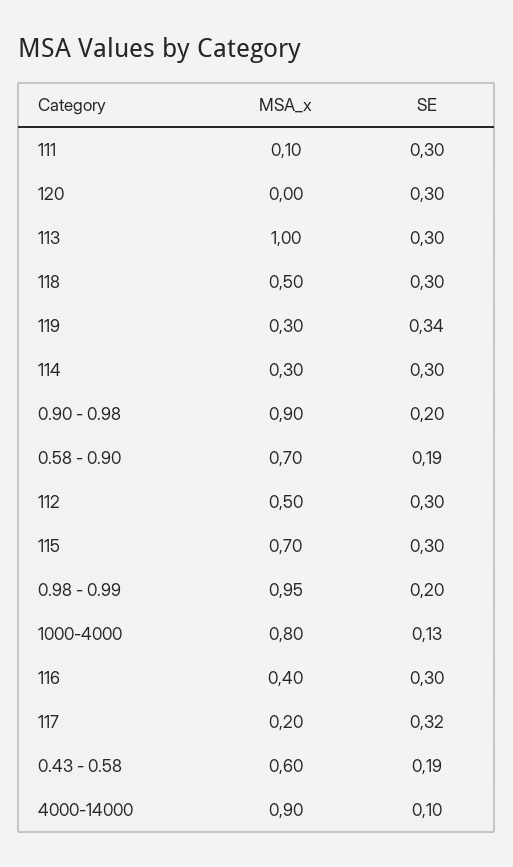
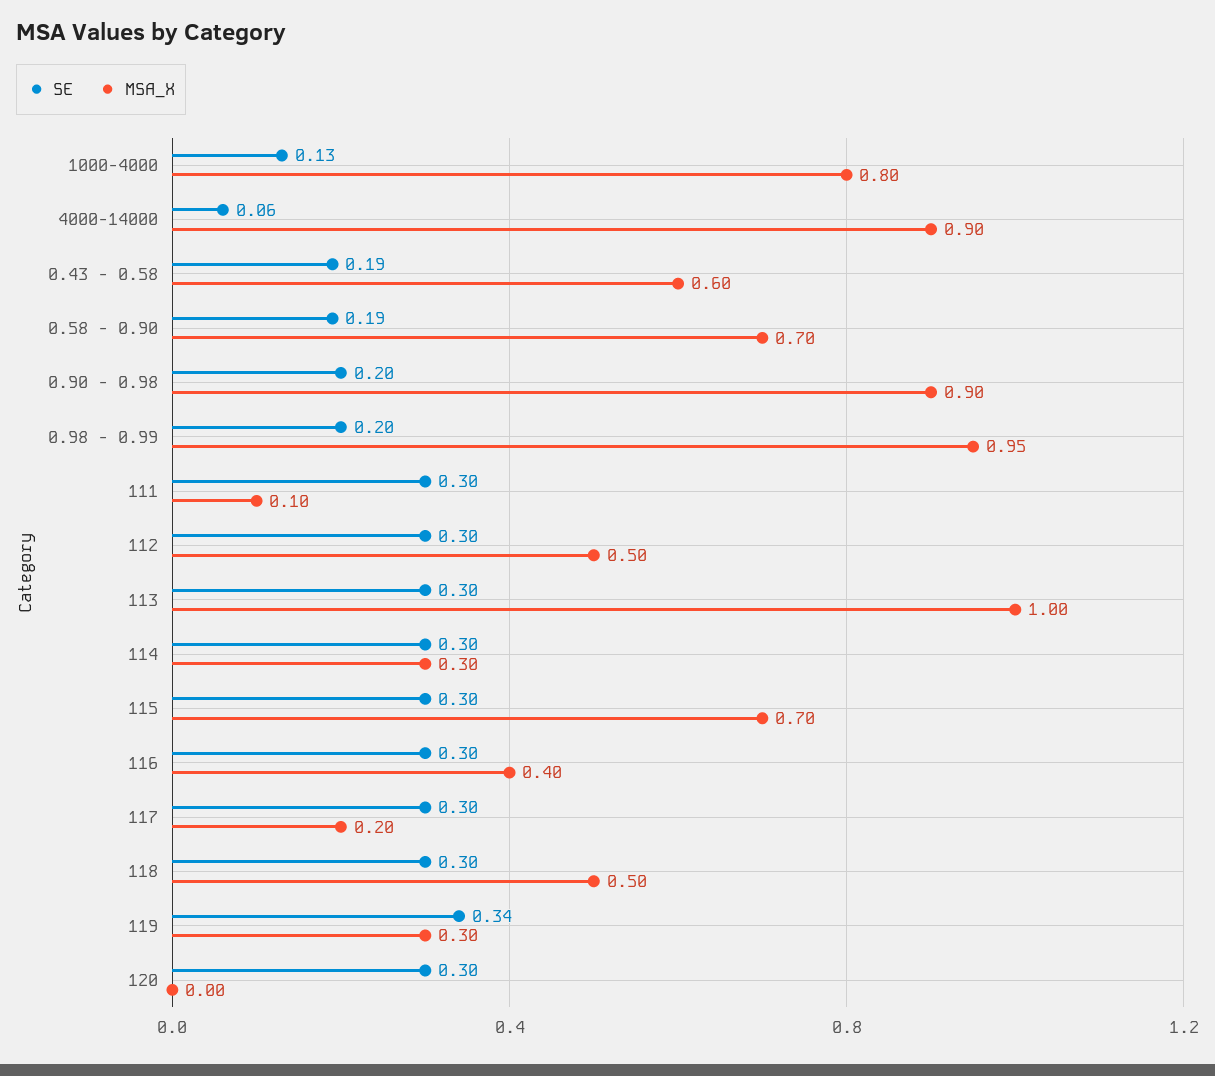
  {
    "MSA_x": {
      "111": 0.1,
      "120": 0,
      "113": 1,
      "118": 0.5,
      "119": 0.3,
      "114": 0.3,
      "0.90 - 0.98": 0.9,
      "0.58 - 0.90": 0.7,
      "112": 0.5,
      "115": 0.7,
      "0.98 - 0.99": 0.95,
      "1000-4000": 0.8,
      "116": 0.4,
      "117": 0.2,
      "0.43 - 0.58": 0.6,
      "4000-14000": 0.9
    },
    "SE": {
      "111": 0.3,
      "120": 0.3,
      "113": 0.3,
      "118": 0.3,
      "119": 0.34,
      "114": 0.3,
      "0.90 - 0.98": 0.2,
      "0.58 - 0.90": 0.19,
      "112": 0.3,
      "115": 0.3,
      "0.98 - 0.99": 0.2,
      "1000-4000": 0.13,
      "116": 0.3,
-     "117": 0.32,
+     "117": 0.3,
      "0.43 - 0.58": 0.19,
-     "4000-14000": 0.1
+     "4000-14000": 0.06
    }
  }

